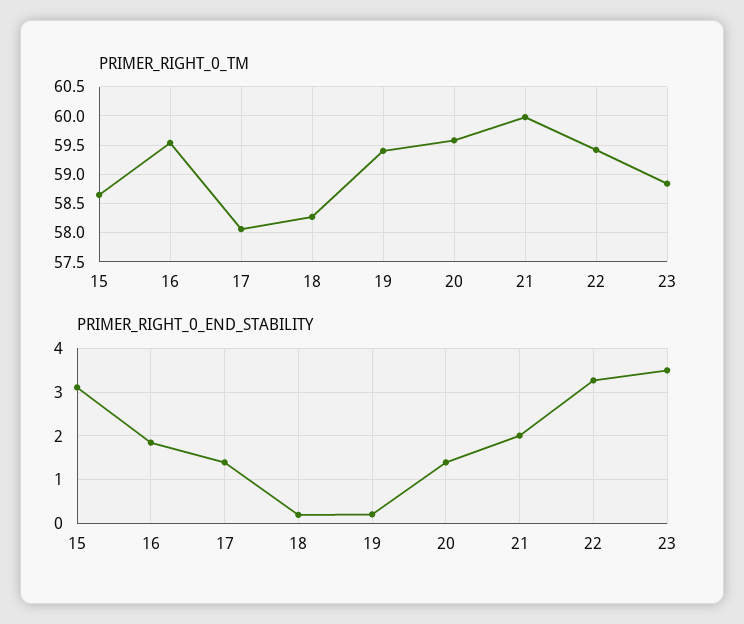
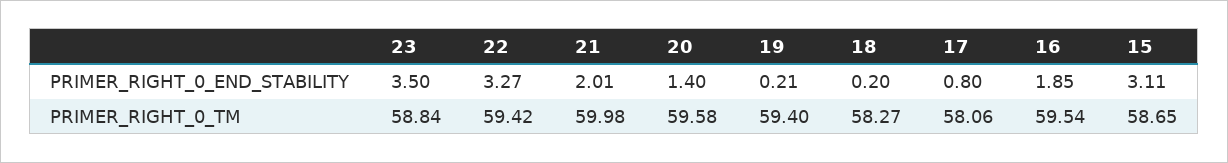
  {
    "PRIMER_RIGHT_0_TM": {
      "15": 58.65,
      "16": 59.54,
      "17": 58.06,
      "18": 58.27,
      "19": 59.4,
      "20": 59.58,
      "21": 59.98,
      "22": 59.42,
      "23": 58.84
    },
    "PRIMER_RIGHT_0_END_STABILITY": {
      "15": 3.11,
      "16": 1.85,
-     "17": 1.4,
+     "17": 0.8,
      "18": 0.2,
      "19": 0.21,
      "20": 1.4,
      "21": 2.01,
      "22": 3.27,
      "23": 3.5
    }
  }

